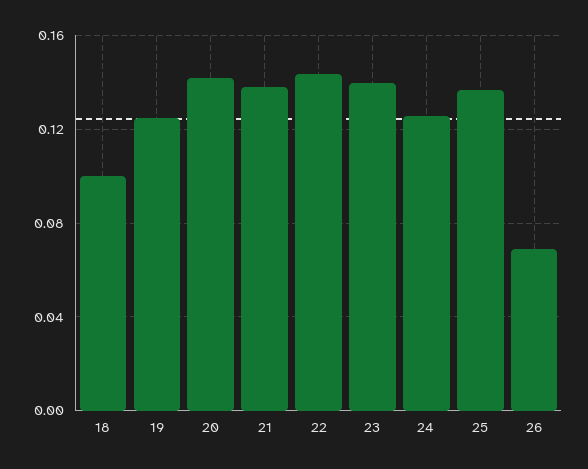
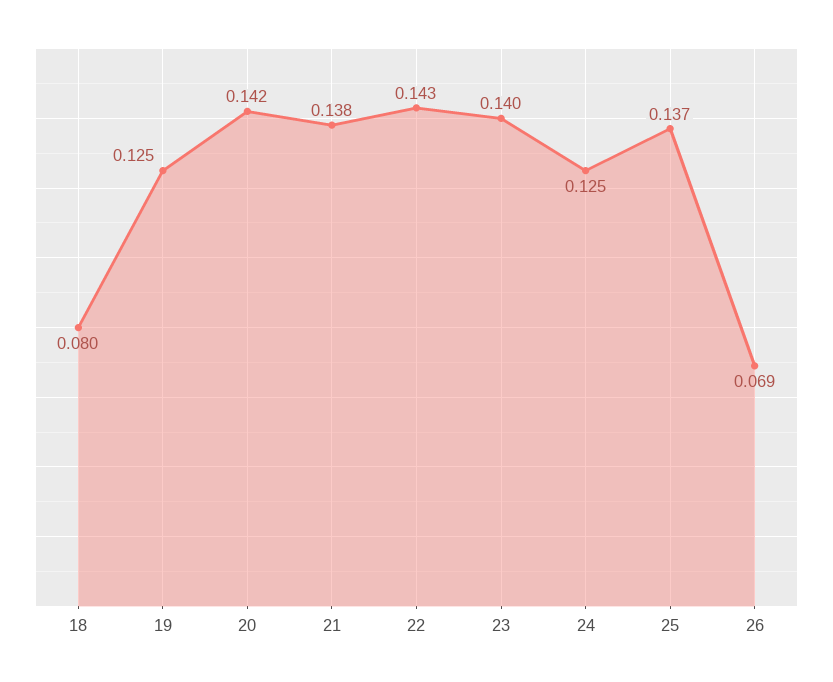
  {
-   "18": 0.1,
+   "18": 0.08,
    "19": 0.125,
    "20": 0.142,
    "21": 0.138,
    "22": 0.143,
    "23": 0.14,
    "24": 0.125,
    "25": 0.137,
    "26": 0.069
  }

